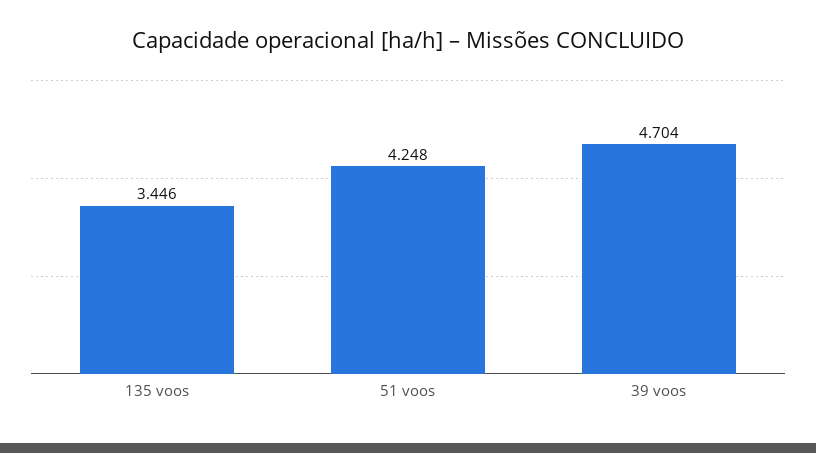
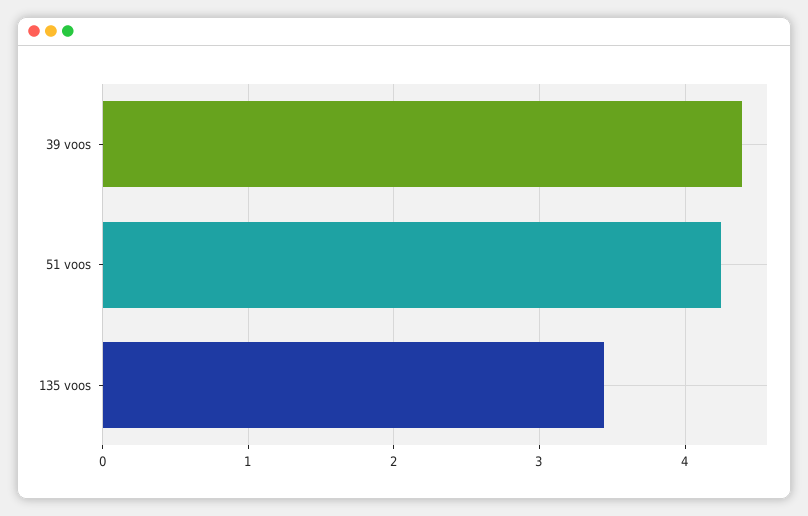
  {
    "135 voos": 3.446,
    "51 voos": 4.248,
-   "39 voos": 4.704
+   "39 voos": 4.4
  }

